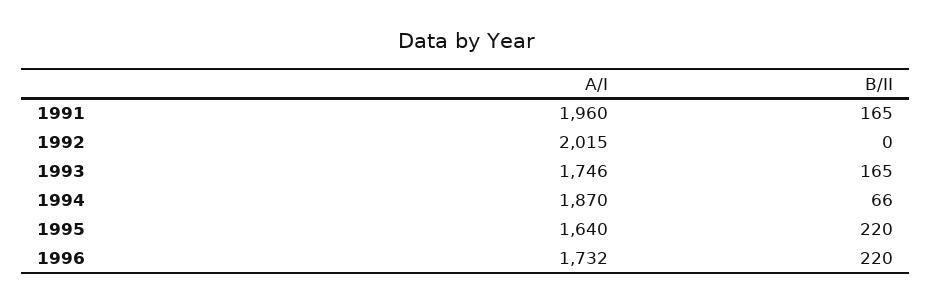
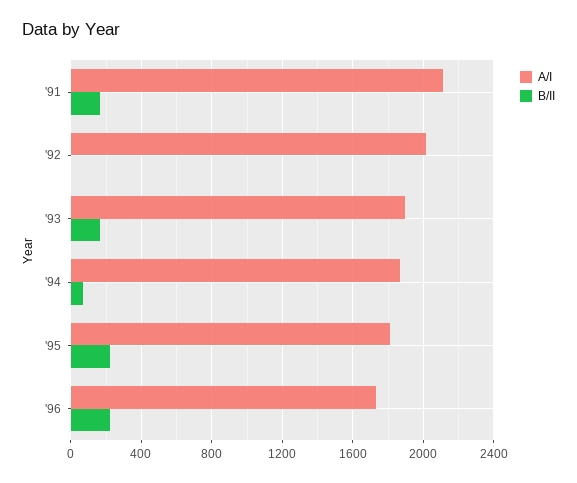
  {
    "A/I": {
-     "1991": 1960,
+     "1991": 2100,
      "1992": 2015,
-     "1993": 1746,
+     "1993": 1900,
      "1994": 1870,
-     "1995": 1640,
+     "1995": 1800,
      "1996": 1732
    },
    "B/II": {
      "1991": 165,
      "1992": 0,
      "1993": 165,
      "1994": 66,
      "1995": 220,
      "1996": 220
    }
  }

